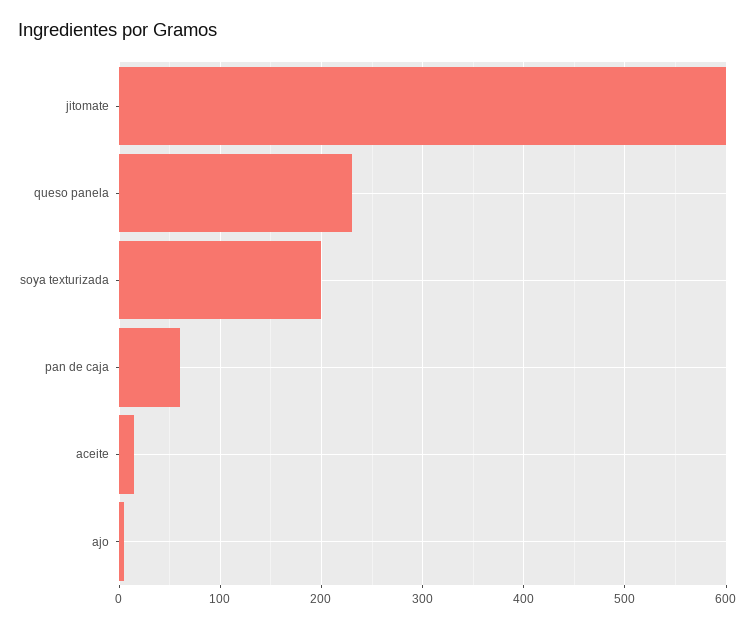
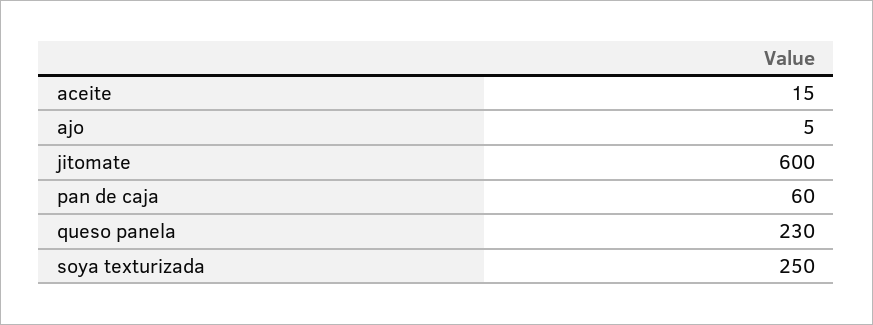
  {
    "jitomate": 600,
    "queso panela": 230,
-   "soya texturizada": 200,
+   "soya texturizada": 250,
    "pan de caja": 60,
    "aceite": 15,
    "ajo": 5
  }

